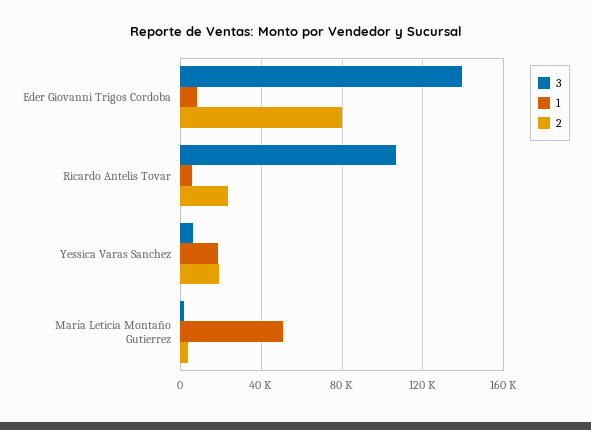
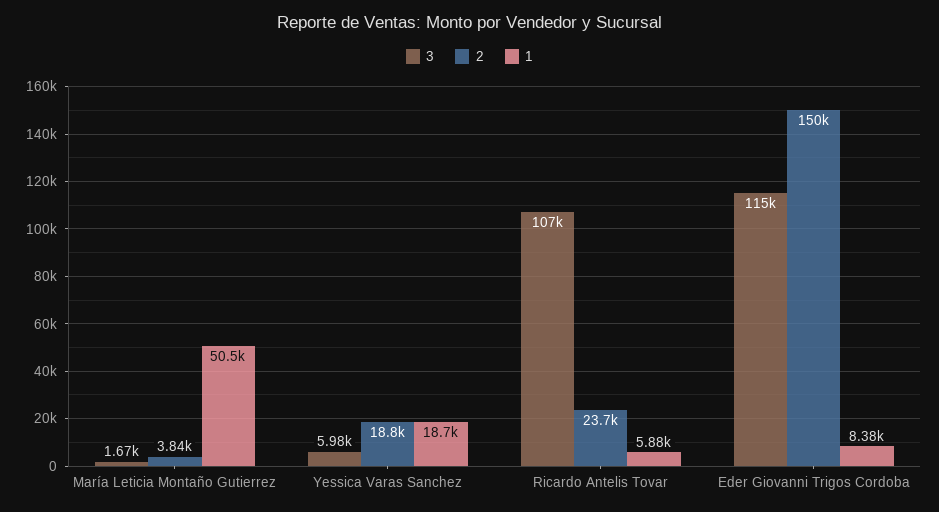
  {
    "3": {
-     "Eder Giovanni Trigos Cordoba": 140000,
+     "Eder Giovanni Trigos Cordoba": 115000,
      "Ricardo Antelis Tovar": 107000,
      "Yessica Varas Sanchez": 5980,
      "María Leticia Montaño Gutierrez": 1670
    },
    "1": {
      "Eder Giovanni Trigos Cordoba": 8380,
      "Ricardo Antelis Tovar": 5880,
      "Yessica Varas Sanchez": 18700,
      "María Leticia Montaño Gutierrez": 50500
    },
    "2": {
-     "Eder Giovanni Trigos Cordoba": 80000,
+     "Eder Giovanni Trigos Cordoba": 150000,
      "Ricardo Antelis Tovar": 23700,
      "Yessica Varas Sanchez": 18800,
      "María Leticia Montaño Gutierrez": 3840
    }
  }

